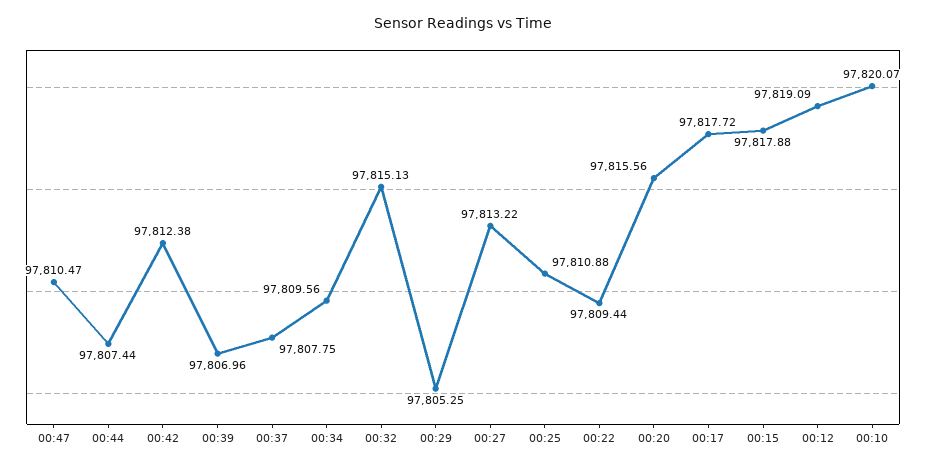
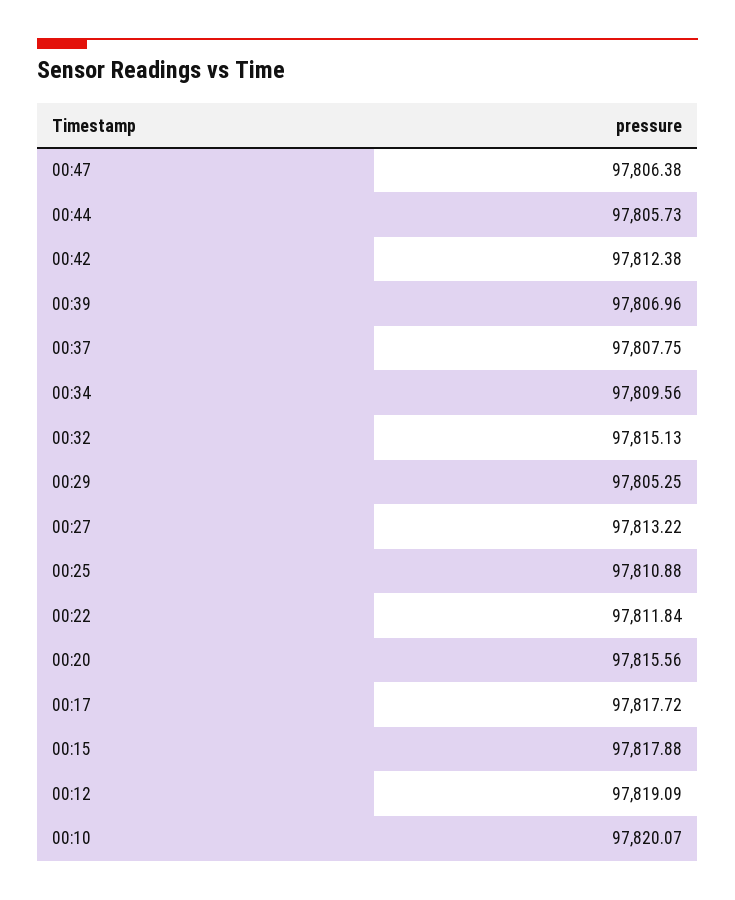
  {
-   "00:47": 97810.47,
+   "00:47": 97806.38,
-   "00:44": 97807.44,
+   "00:44": 97805.73,
    "00:42": 97812.38,
    "00:39": 97806.96,
    "00:37": 97807.75,
    "00:34": 97809.56,
    "00:32": 97815.13,
    "00:29": 97805.25,
    "00:27": 97813.22,
    "00:25": 97810.88,
-   "00:22": 97809.44,
+   "00:22": 97811.84,
    "00:20": 97815.56,
    "00:17": 97817.72,
    "00:15": 97817.88,
    "00:12": 97819.09,
    "00:10": 97820.07
  }

